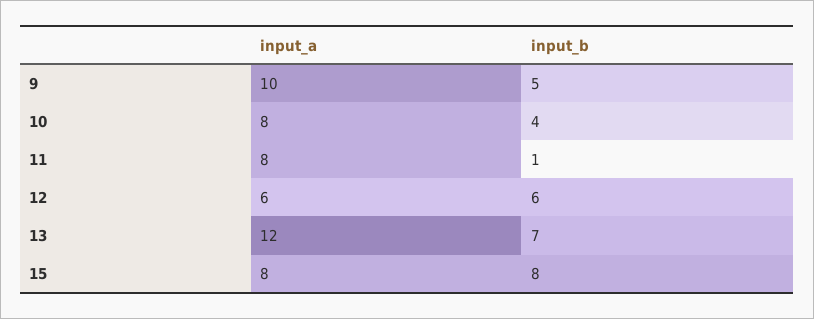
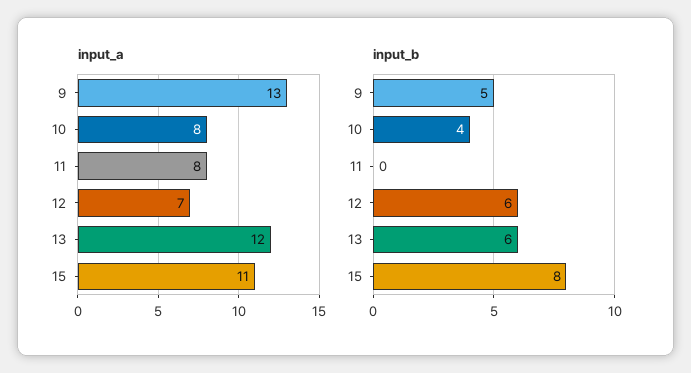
  {
    "input_a": {
-     "9": 10,
+     "9": 13,
      "10": 8,
      "11": 8,
-     "12": 6,
+     "12": 7,
      "13": 12,
-     "15": 8
+     "15": 11
    },
    "input_b": {
      "9": 5,
      "10": 4,
-     "11": 1,
+     "11": 0,
      "12": 6,
-     "13": 7,
+     "13": 6,
      "15": 8
    }
  }

